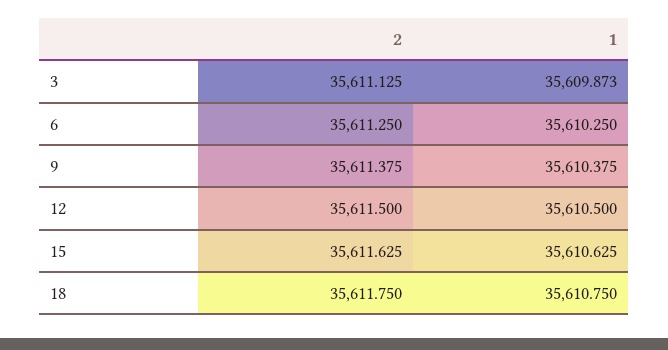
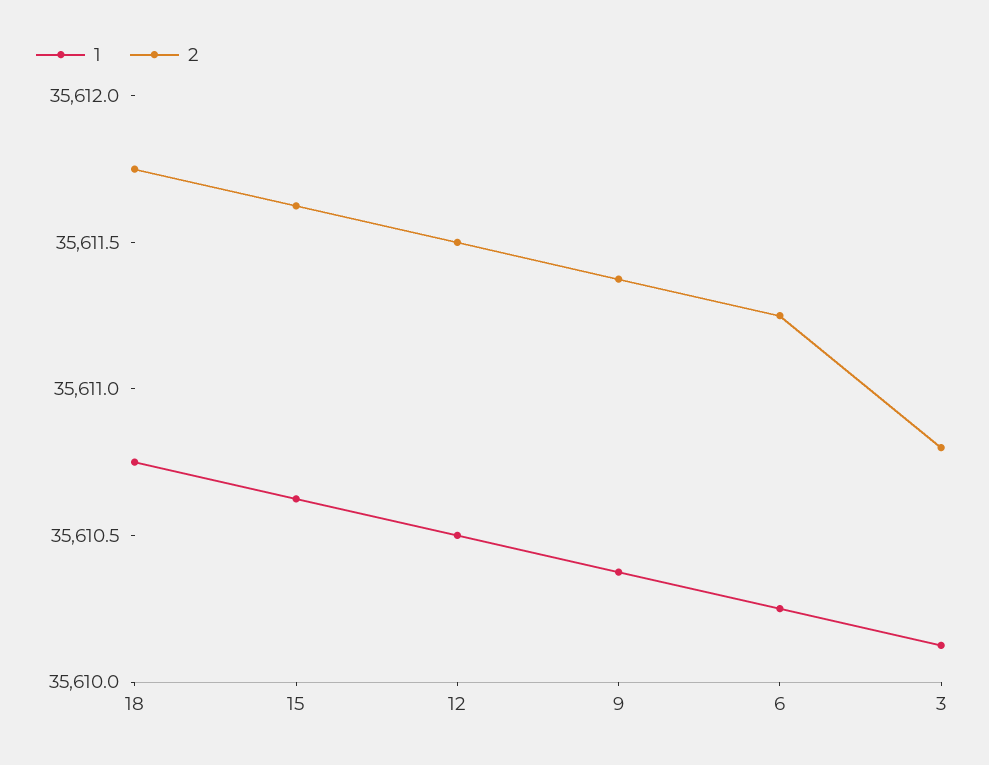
  {
    "2": {
-     "3": 35611.125,
+     "3": 35610.8,
      "6": 35611.25,
      "9": 35611.375,
      "12": 35611.5,
      "15": 35611.625,
      "18": 35611.75
    },
    "1": {
-     "3": 35609.873,
+     "3": 35610.1,
      "6": 35610.25,
      "9": 35610.375,
      "12": 35610.5,
      "15": 35610.625,
      "18": 35610.75
    }
  }

